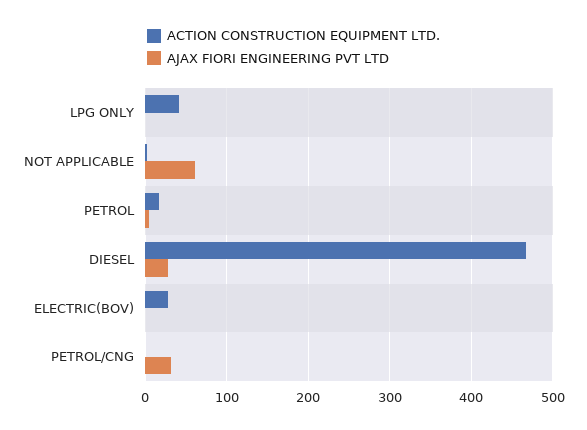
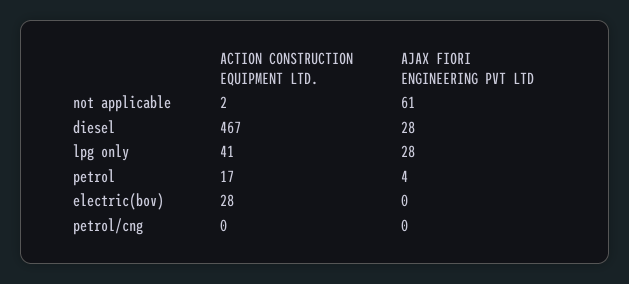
  {
    "ACTION CONSTRUCTION EQUIPMENT LTD.": {
      "LPG ONLY": 41,
      "NOT APPLICABLE": 2,
      "PETROL": 17,
      "DIESEL": 467,
      "ELECTRIC(BOV)": 28,
      "PETROL/CNG": 0
    },
    "AJAX FIORI ENGINEERING PVT LTD": {
-     "LPG ONLY": 0,
+     "LPG ONLY": 28,
      "NOT APPLICABLE": 61,
      "PETROL": 4,
      "DIESEL": 28,
      "ELECTRIC(BOV)": 0,
-     "PETROL/CNG": 30
+     "PETROL/CNG": 0
    }
  }

